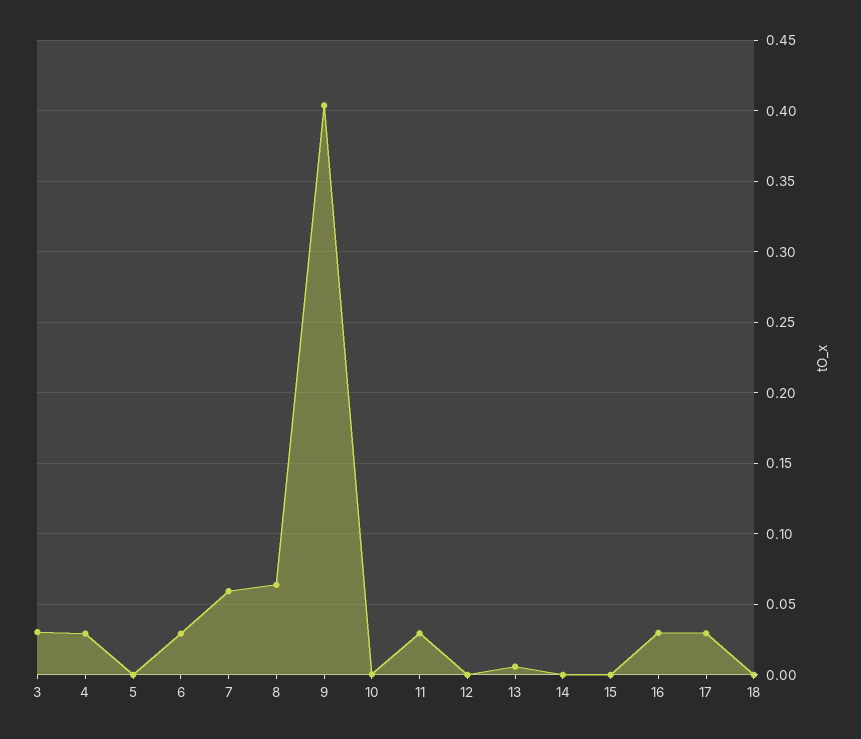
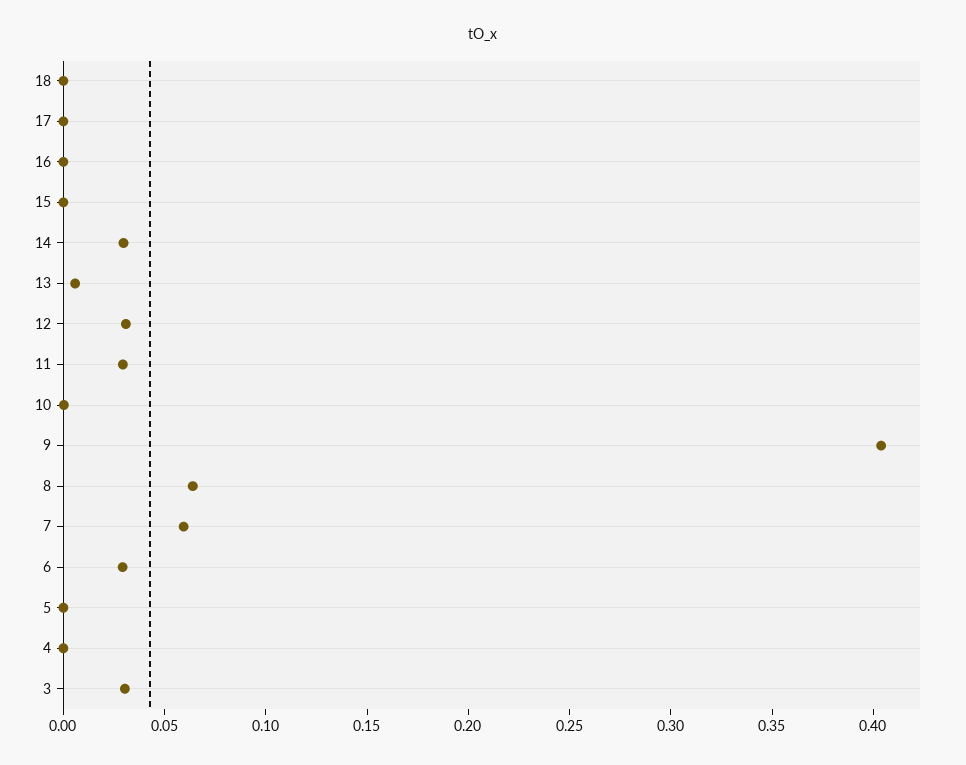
  {
    "3": 0.03,
-   "4": 0.03,
+   "4": 0,
    "5": 0,
    "6": 0.03,
    "7": 0.06,
    "8": 0.065,
    "9": 0.405,
    "10": 0,
    "11": 0.03,
-   "12": 0,
+   "12": 0.03,
    "13": 0.005,
-   "14": 0,
+   "14": 0.03,
    "15": 0,
-   "16": 0.03,
+   "16": 0,
-   "17": 0.03,
+   "17": 0,
    "18": 0
  }

